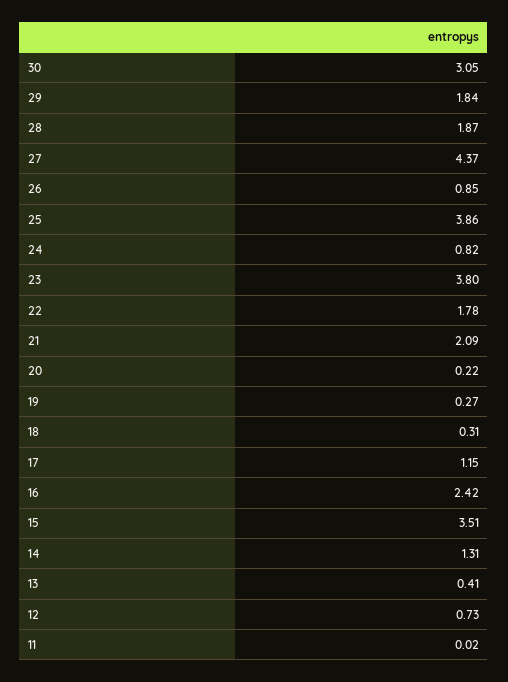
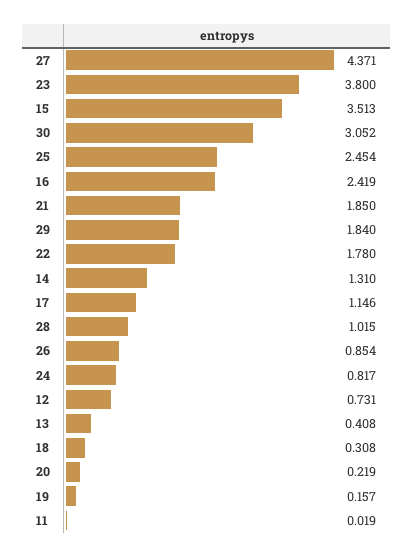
  {
    "30": 3.052,
    "29": 1.84,
-   "28": 1.87,
+   "28": 1.015,
    "27": 4.371,
    "26": 0.854,
-   "25": 3.86,
+   "25": 2.454,
    "24": 0.817,
    "23": 3.8,
    "22": 1.78,
-   "21": 2.09,
+   "21": 1.85,
    "20": 0.219,
-   "19": 0.27,
+   "19": 0.157,
    "18": 0.308,
    "17": 1.146,
    "16": 2.419,
    "15": 3.513,
    "14": 1.31,
    "13": 0.408,
    "12": 0.731,
    "11": 0.019
  }

